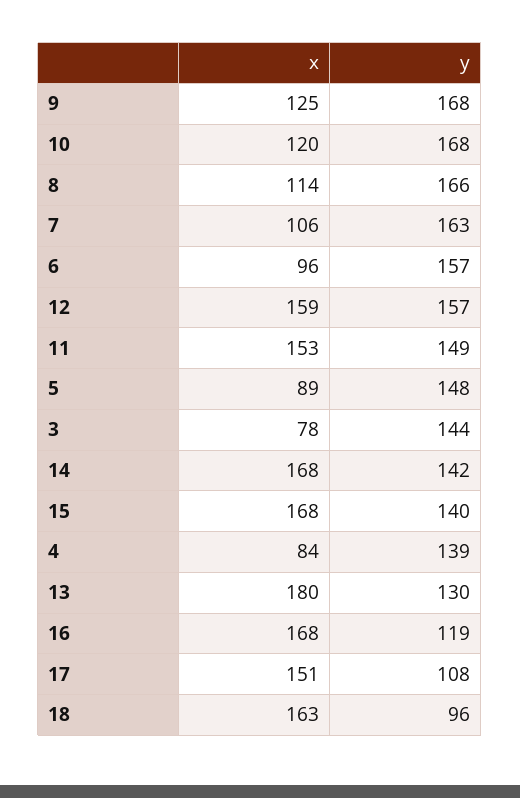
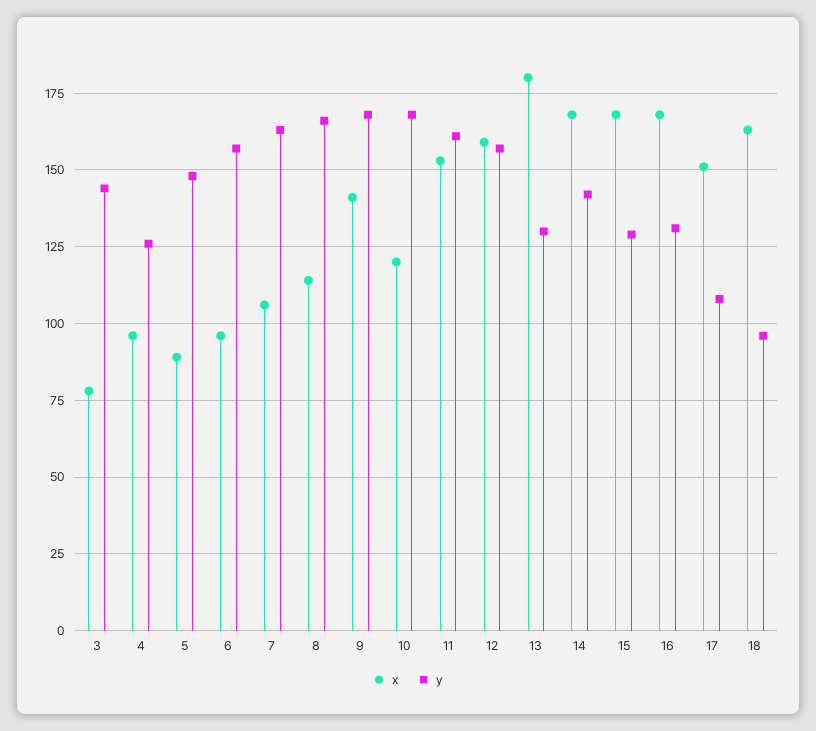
  {
    "x": {
-     "9": 125,
+     "9": 140,
      "10": 120,
      "8": 114,
      "7": 106,
      "6": 96,
      "12": 159,
      "11": 153,
      "5": 89,
      "3": 78,
      "14": 168,
      "15": 168,
-     "4": 84,
+     "4": 95,
      "13": 180,
      "16": 168,
      "17": 151,
      "18": 163
    },
    "y": {
      "9": 168,
      "10": 168,
      "8": 166,
      "7": 163,
      "6": 157,
      "12": 157,
-     "11": 149,
+     "11": 160,
      "5": 148,
      "3": 144,
      "14": 142,
-     "15": 140,
+     "15": 130,
-     "4": 139,
+     "4": 125,
      "13": 130,
-     "16": 119,
+     "16": 130,
      "17": 108,
      "18": 96
    }
  }

